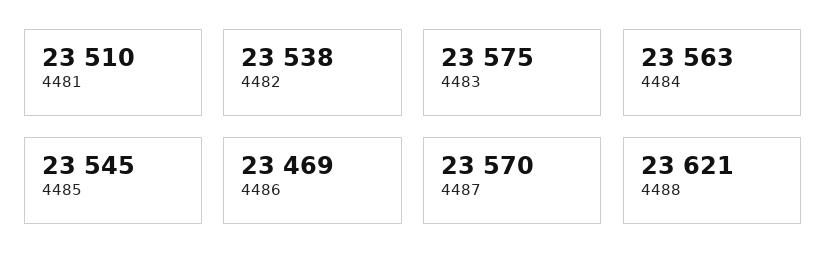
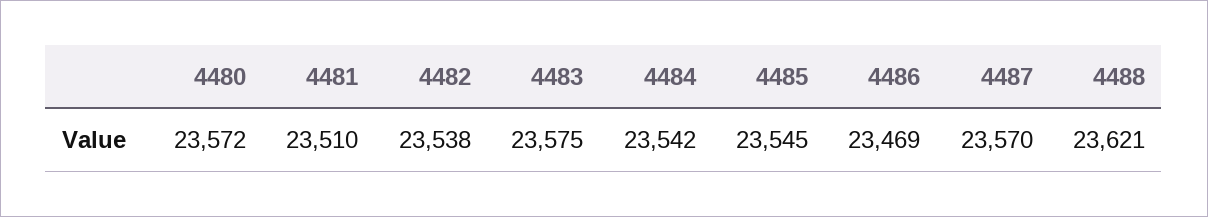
  {
    "4481": 23510,
    "4482": 23538,
    "4483": 23575,
-   "4484": 23563,
+   "4484": 23542,
    "4485": 23545,
    "4486": 23469,
    "4487": 23570,
-   "4488": 23621
+   "4488": 23621,
+   "4480": 23572
  }

